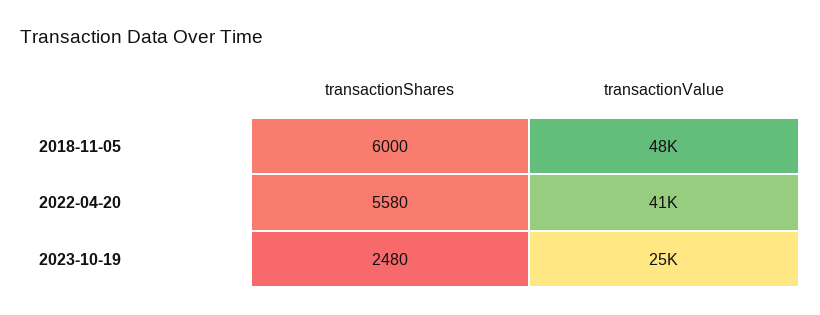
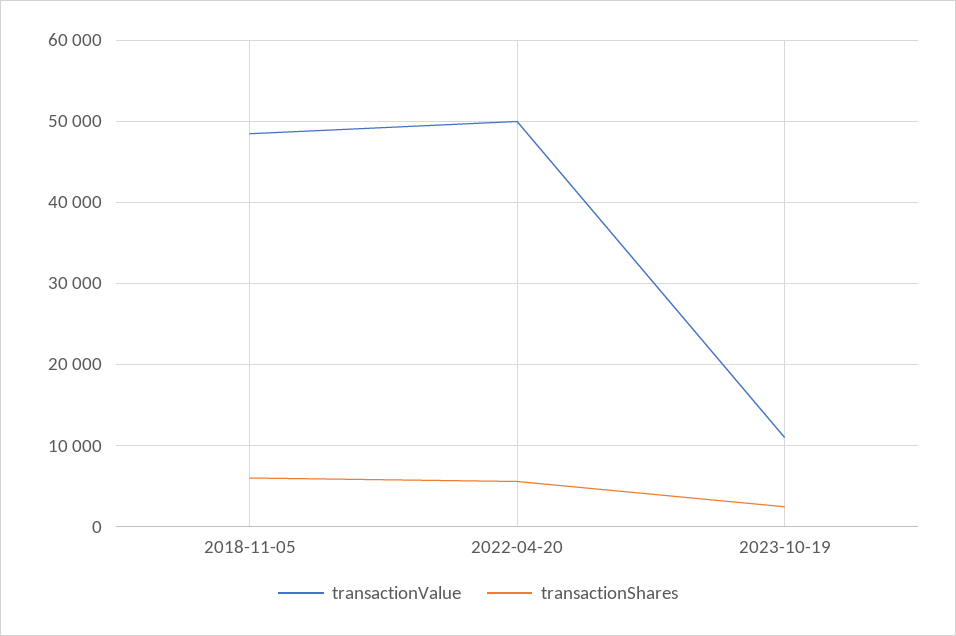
  {
    "transactionShares": {
      "2018-11-05": 6000,
      "2022-04-20": 5580,
      "2023-10-19": 2480
    },
    "transactionValue": {
      "2018-11-05": 48000,
-     "2022-04-20": 41000,
+     "2022-04-20": 50000,
-     "2023-10-19": 25000
+     "2023-10-19": 11000
    }
  }

